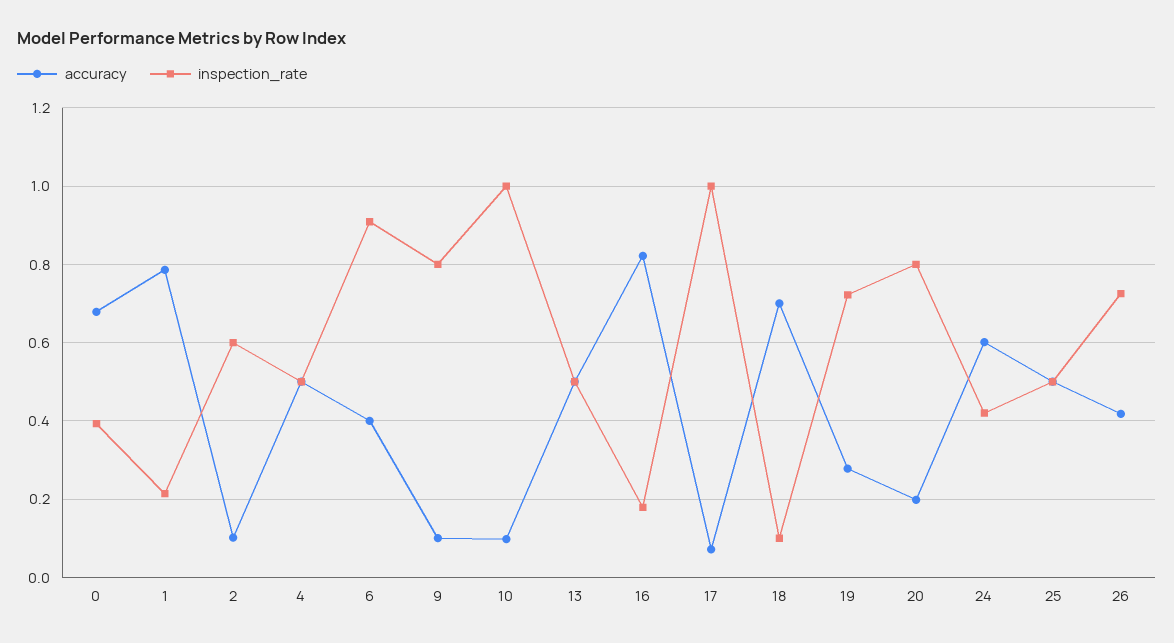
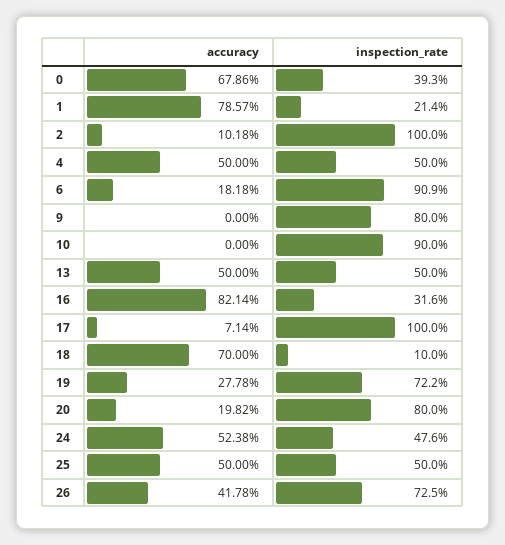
  {
    "accuracy": {
      "0": 0.6786,
      "1": 0.7857,
      "2": 0.1018,
      "4": 0.5,
-     "6": 0.4,
+     "6": 0.1818,
-     "9": 0.1,
+     "9": 0,
-     "10": 0.1,
+     "10": 0,
      "13": 0.5,
      "16": 0.8214,
      "17": 0.0714,
      "18": 0.7,
      "19": 0.2778,
      "20": 0.1982,
-     "24": 0.6,
+     "24": 0.5238,
      "25": 0.5,
      "26": 0.4178
    },
    "inspection_rate": {
      "0": 0.393,
      "1": 0.214,
-     "2": 0.6,
+     "2": 1,
      "4": 0.5,
      "6": 0.909,
      "9": 0.8,
-     "10": 1,
+     "10": 0.9,
      "13": 0.5,
-     "16": 0.18,
+     "16": 0.316,
      "17": 1,
      "18": 0.1,
      "19": 0.722,
      "20": 0.8,
-     "24": 0.42,
+     "24": 0.476,
      "25": 0.5,
      "26": 0.725
    }
  }

